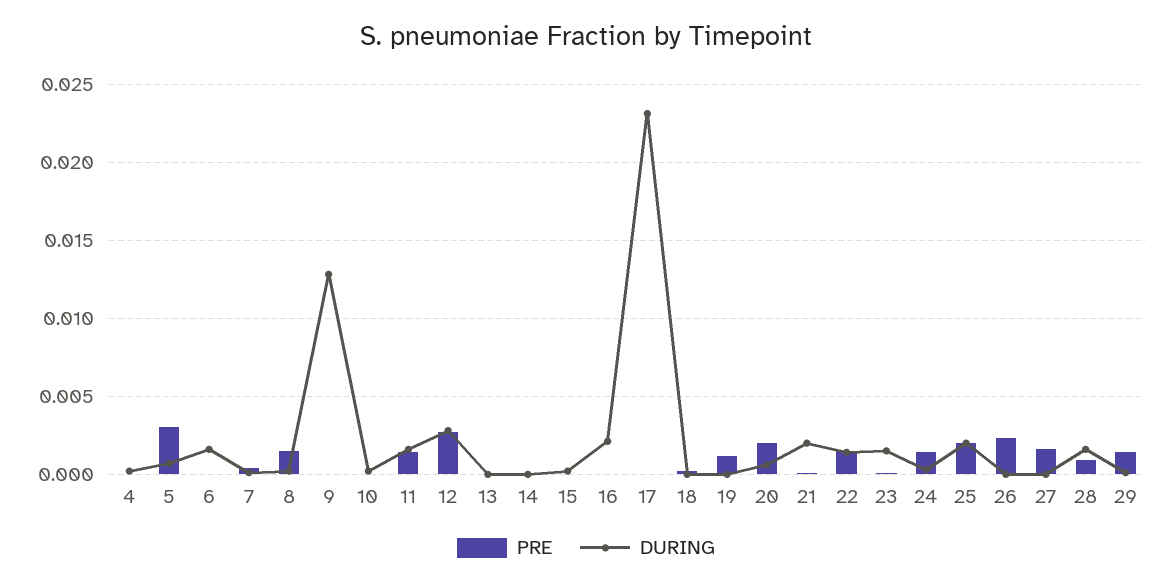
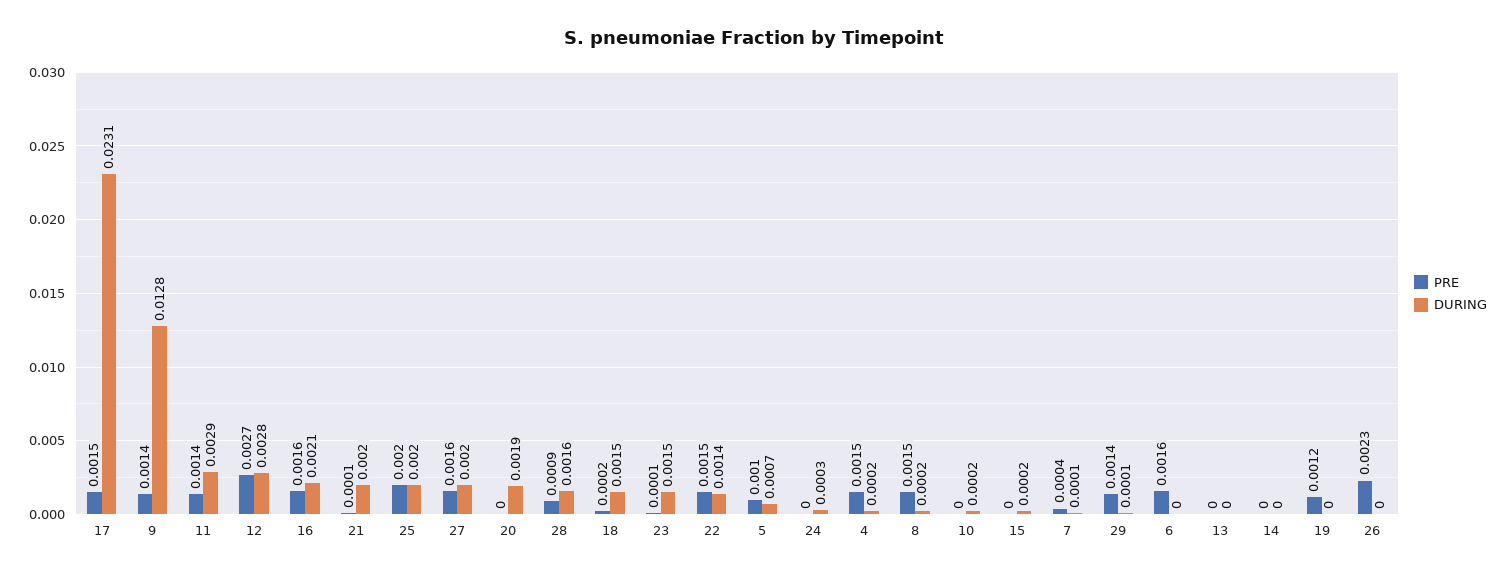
  {
    "PRE": {
-     "4": 0,
+     "4": 0.0015,
-     "5": 0.003,
+     "5": 0.001,
-     "6": 0,
+     "6": 0.0016,
      "7": 0.0004,
      "8": 0.0015,
-     "9": 0,
+     "9": 0.0014,
      "10": 0,
      "11": 0.0014,
      "12": 0.0027,
      "13": 0,
      "14": 0,
      "15": 0,
-     "16": 0,
+     "16": 0.0016,
-     "17": 0,
+     "17": 0.0015,
      "18": 0.0002,
      "19": 0.0012,
-     "20": 0.002,
+     "20": 0,
      "21": 0.0001,
      "22": 0.0015,
      "23": 0.0001,
-     "24": 0.0015,
+     "24": 0,
      "25": 0.002,
      "26": 0.0023,
      "27": 0.0016,
      "28": 0.0009,
      "29": 0.0014
    },
    "DURING": {
      "4": 0.0002,
      "5": 0.0007,
-     "6": 0.0015,
+     "6": 0,
      "7": 0.0001,
      "8": 0.0002,
      "9": 0.0128,
      "10": 0.0002,
-     "11": 0.0015,
+     "11": 0.0029,
      "12": 0.0028,
      "13": 0,
      "14": 0,
      "15": 0.0002,
      "16": 0.0021,
      "17": 0.0231,
-     "18": 0,
+     "18": 0.0015,
      "19": 0,
-     "20": 0.0005,
+     "20": 0.0019,
      "21": 0.002,
      "22": 0.0014,
      "23": 0.0015,
      "24": 0.0003,
      "25": 0.002,
      "26": 0,
-     "27": 0,
+     "27": 0.002,
      "28": 0.0016,
      "29": 0.0001
    }
  }

